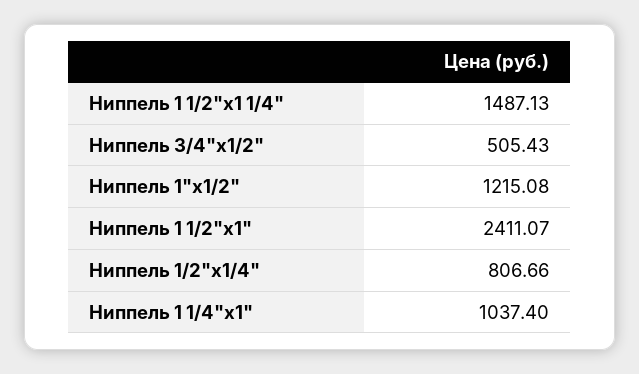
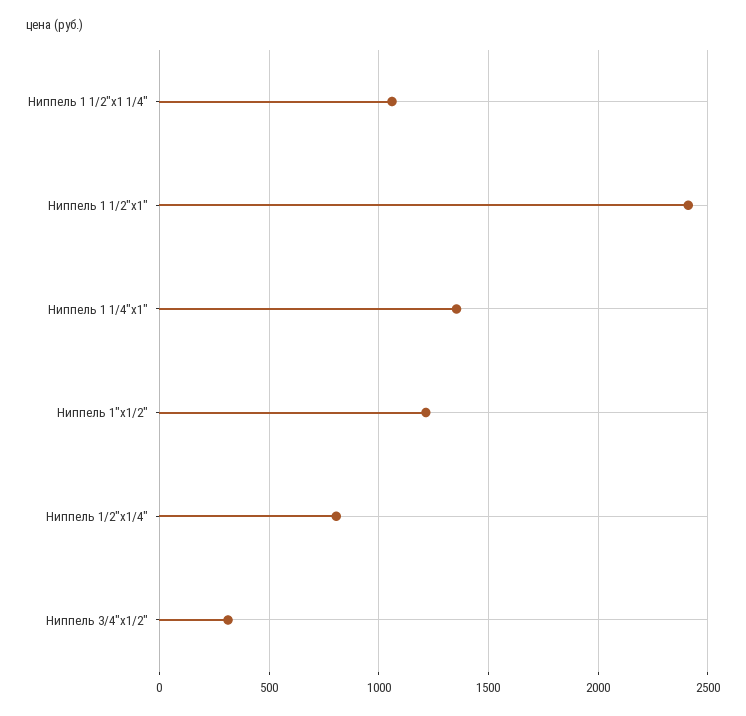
  {
-   "Ниппель 1 1/2\"х1 1/4\"": 1487.13,
+   "Ниппель 1 1/2\"х1 1/4\"": 1050,
-   "Ниппель 3/4\"х1/2\"": 505.43,
+   "Ниппель 3/4\"х1/2\"": 300,
    "Ниппель 1\"х1/2\"": 1215.08,
    "Ниппель 1 1/2\"х1\"": 2411.07,
    "Ниппель 1/2\"х1/4\"": 806.66,
-   "Ниппель 1 1/4\"х1\"": 1037.4
+   "Ниппель 1 1/4\"х1\"": 1350
  }

